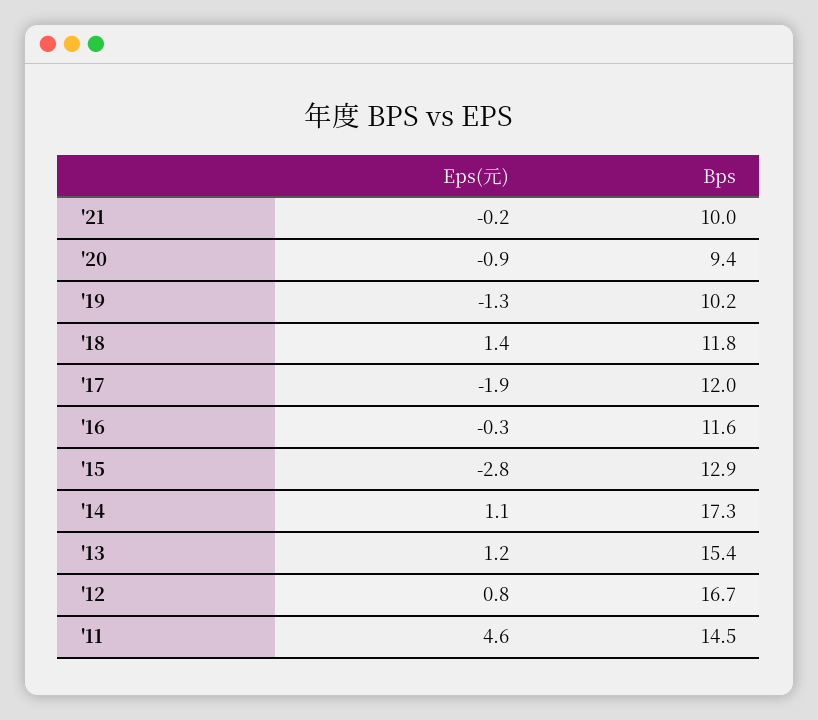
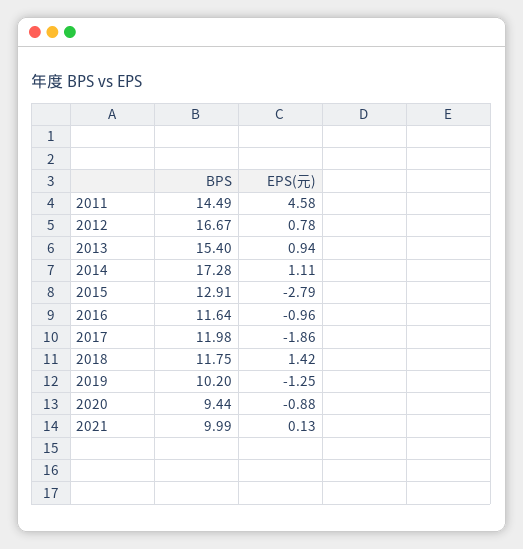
  {
    "Eps(元)": {
-     "'21": -0.2,
+     "'21": 0.13,
      "'20": -0.88,
      "'19": -1.25,
      "'18": 1.42,
      "'17": -1.86,
-     "'16": -0.3,
+     "'16": -0.96,
      "'15": -2.79,
      "'14": 1.11,
-     "'13": 1.2,
+     "'13": 0.94,
      "'12": 0.78,
      "'11": 4.58
    },
    "Bps": {
      "'21": 9.99,
      "'20": 9.44,
      "'19": 10.2,
      "'18": 11.75,
      "'17": 11.98,
      "'16": 11.64,
      "'15": 12.91,
      "'14": 17.28,
      "'13": 15.4,
      "'12": 16.67,
      "'11": 14.49
    }
  }

